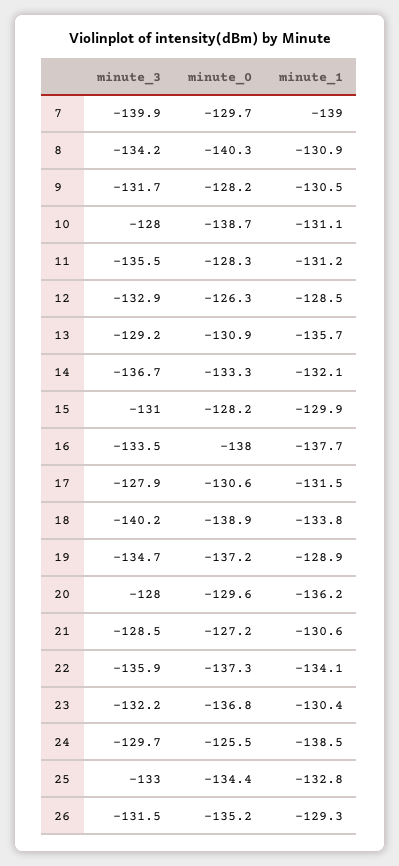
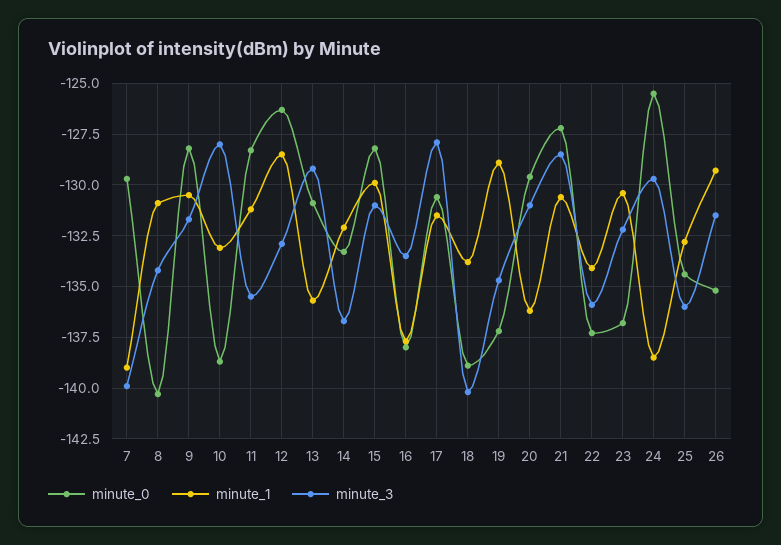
  {
    "minute_3": {
      "7": -139.9,
      "8": -134.2,
      "9": -131.7,
      "10": -128,
      "11": -135.5,
      "12": -132.9,
      "13": -129.2,
      "14": -136.7,
      "15": -131,
      "16": -133.5,
      "17": -127.9,
      "18": -140.2,
      "19": -134.7,
-     "20": -128,
+     "20": -131,
      "21": -128.5,
      "22": -135.9,
      "23": -132.2,
      "24": -129.7,
-     "25": -133,
+     "25": -136,
      "26": -131.5
    },
    "minute_0": {
      "7": -129.7,
      "8": -140.3,
      "9": -128.2,
      "10": -138.7,
      "11": -128.3,
      "12": -126.3,
      "13": -130.9,
      "14": -133.3,
      "15": -128.2,
      "16": -138,
      "17": -130.6,
      "18": -138.9,
      "19": -137.2,
      "20": -129.6,
      "21": -127.2,
      "22": -137.3,
      "23": -136.8,
      "24": -125.5,
      "25": -134.4,
      "26": -135.2
    },
    "minute_1": {
      "7": -139,
      "8": -130.9,
      "9": -130.5,
-     "10": -131.1,
+     "10": -133,
      "11": -131.2,
      "12": -128.5,
      "13": -135.7,
      "14": -132.1,
      "15": -129.9,
      "16": -137.7,
      "17": -131.5,
      "18": -133.8,
      "19": -128.9,
      "20": -136.2,
      "21": -130.6,
      "22": -134.1,
      "23": -130.4,
      "24": -138.5,
      "25": -132.8,
      "26": -129.3
    }
  }

